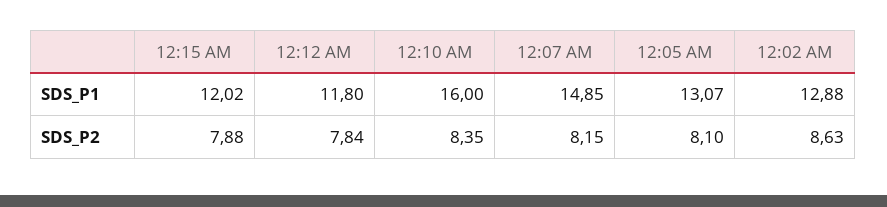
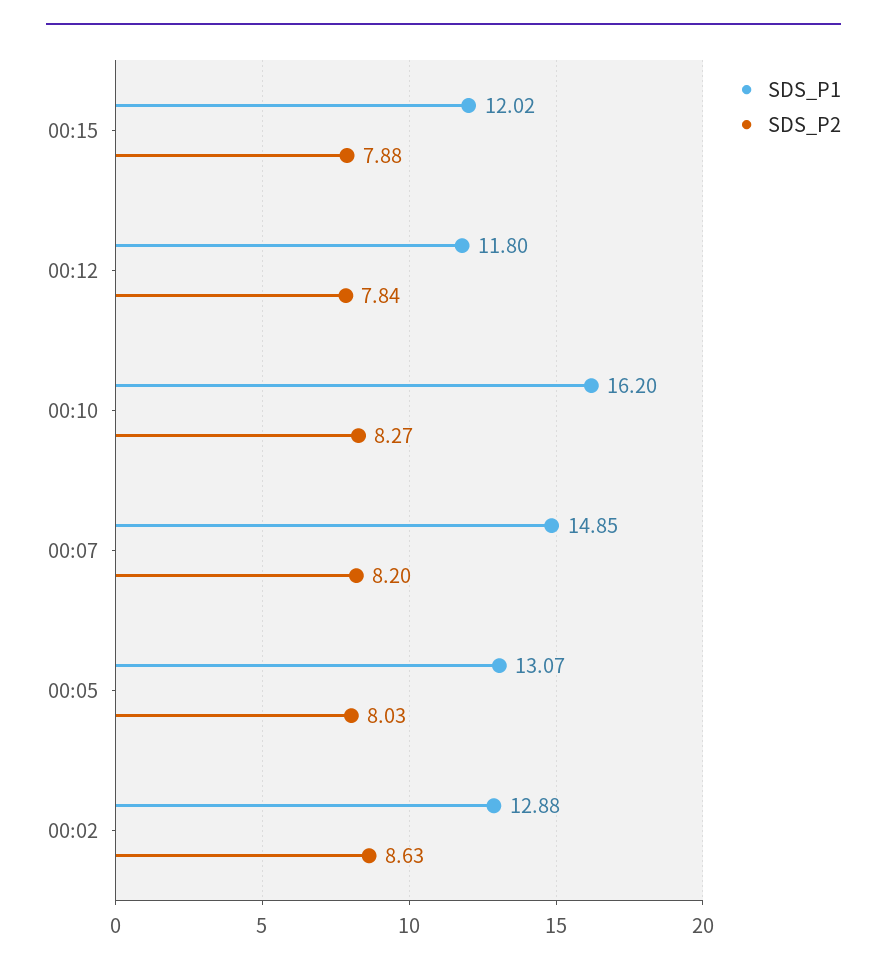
  {
    "SDS_P1": {
      "12:15 AM": 12.02,
      "12:12 AM": 11.8,
-     "12:10 AM": 16,
+     "12:10 AM": 16.2,
      "12:07 AM": 14.85,
      "12:05 AM": 13.07,
      "12:02 AM": 12.88
    },
    "SDS_P2": {
      "12:15 AM": 7.88,
      "12:12 AM": 7.84,
-     "12:10 AM": 8.35,
+     "12:10 AM": 8.27,
-     "12:07 AM": 8.15,
+     "12:07 AM": 8.2,
-     "12:05 AM": 8.1,
+     "12:05 AM": 8.03,
      "12:02 AM": 8.63
    }
  }

